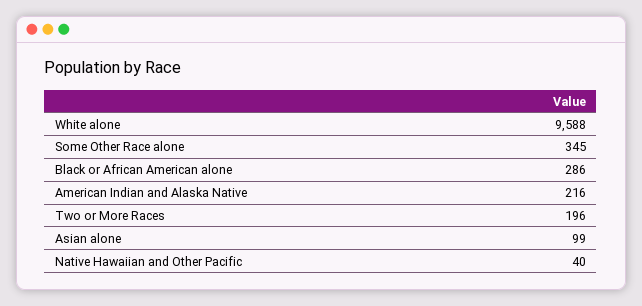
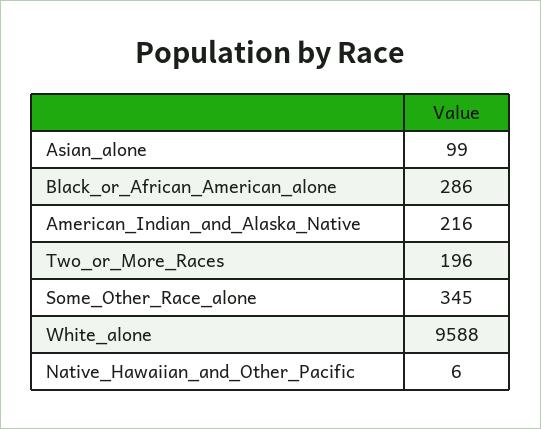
  {
    "White alone": 9588,
    "Some Other Race alone": 345,
    "Black or African American alone": 286,
    "American Indian and Alaska Native": 216,
    "Two or More Races": 196,
    "Asian alone": 99,
-   "Native Hawaiian and Other Pacific": 40
+   "Native Hawaiian and Other Pacific": 6
  }

